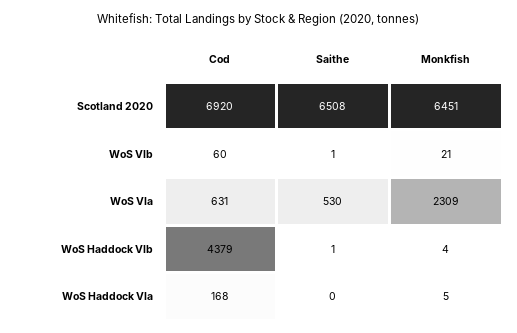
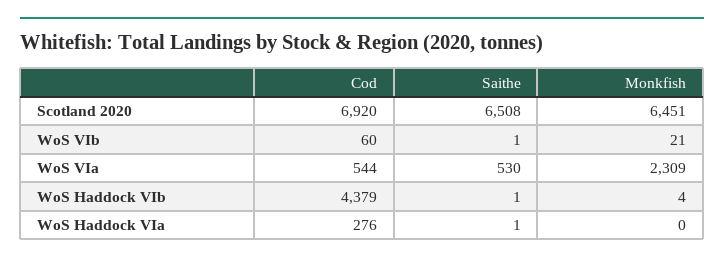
  {
    "Cod": {
      "Scotland 2020": 6920,
      "WoS VIb": 60,
-     "WoS VIa": 631,
+     "WoS VIa": 544,
      "WoS Haddock VIb": 4379,
-     "WoS Haddock VIa": 168
+     "WoS Haddock VIa": 276
    },
    "Saithe": {
      "Scotland 2020": 6508,
      "WoS VIb": 1,
      "WoS VIa": 530,
      "WoS Haddock VIb": 1,
-     "WoS Haddock VIa": 0
+     "WoS Haddock VIa": 1
    },
    "Monkfish": {
      "Scotland 2020": 6451,
      "WoS VIb": 21,
      "WoS VIa": 2309,
      "WoS Haddock VIb": 4,
-     "WoS Haddock VIa": 5
+     "WoS Haddock VIa": 0
    }
  }

